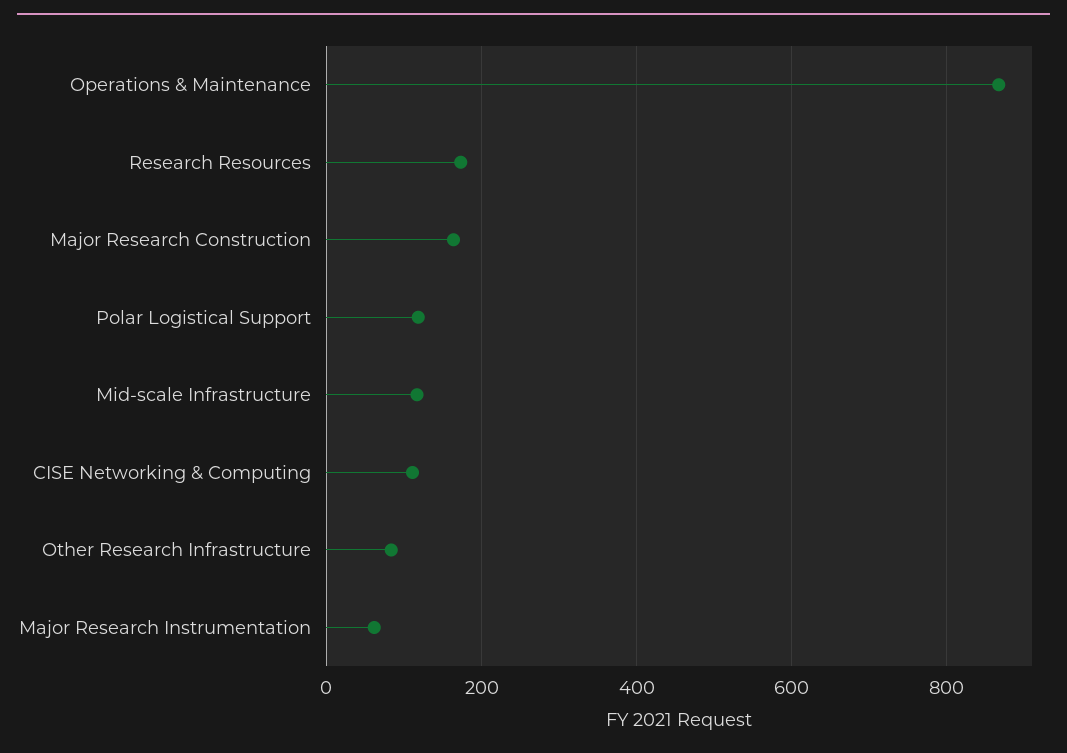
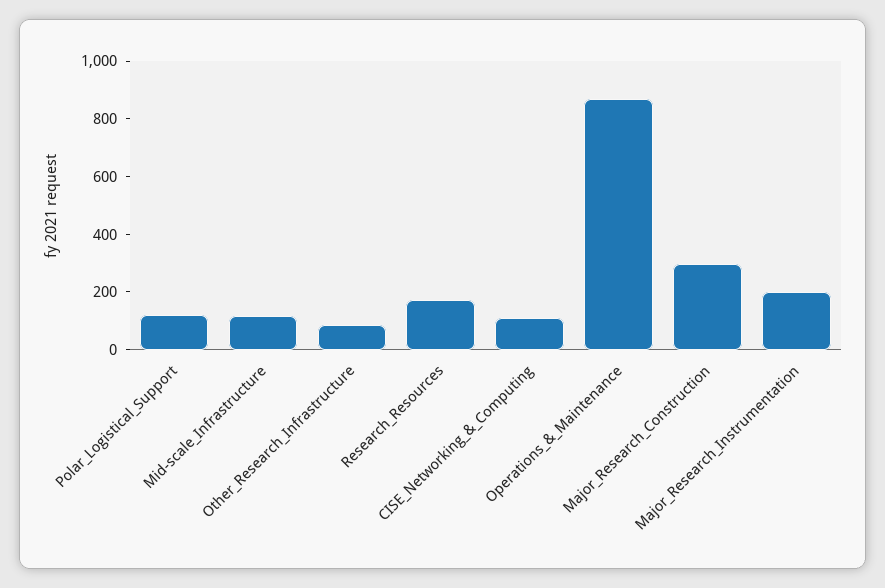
  {
    "Operations & Maintenance": 860,
    "Research Resources": 180,
-   "Major Research Construction": 160,
+   "Major Research Construction": 300,
    "Polar Logistical Support": 120,
    "Mid-scale Infrastructure": 120,
    "CISE Networking & Computing": 120,
    "Other Research Infrastructure": 80,
-   "Major Research Instrumentation": 60
+   "Major Research Instrumentation": 200
  }

